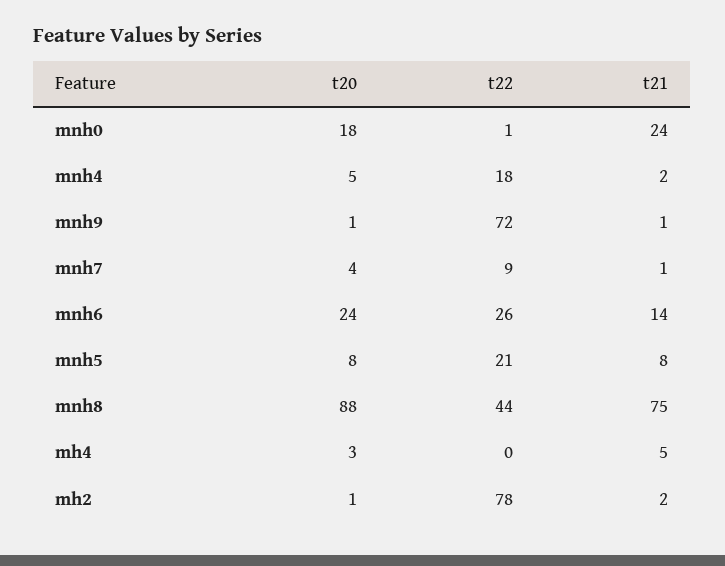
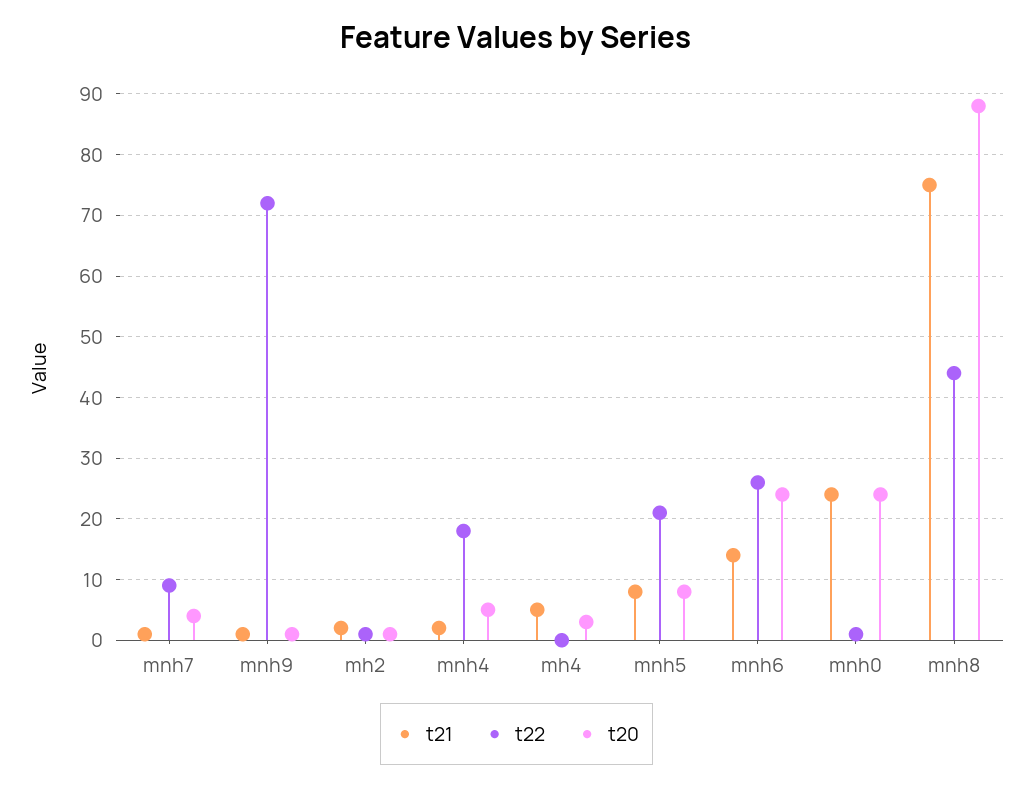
  {
    "t20": {
-     "mnh0": 18,
+     "mnh0": 24,
      "mnh4": 5,
      "mnh9": 1,
      "mnh7": 4,
      "mnh6": 24,
      "mnh5": 8,
      "mnh8": 88,
      "mh4": 3,
      "mh2": 1
    },
    "t22": {
      "mnh0": 1,
      "mnh4": 18,
      "mnh9": 72,
      "mnh7": 9,
      "mnh6": 26,
      "mnh5": 21,
      "mnh8": 44,
      "mh4": 0,
-     "mh2": 78
+     "mh2": 1
    },
    "t21": {
      "mnh0": 24,
      "mnh4": 2,
      "mnh9": 1,
      "mnh7": 1,
      "mnh6": 14,
      "mnh5": 8,
      "mnh8": 75,
      "mh4": 5,
      "mh2": 2
    }
  }

